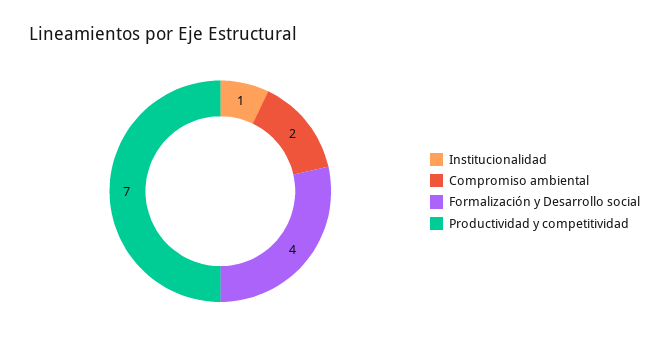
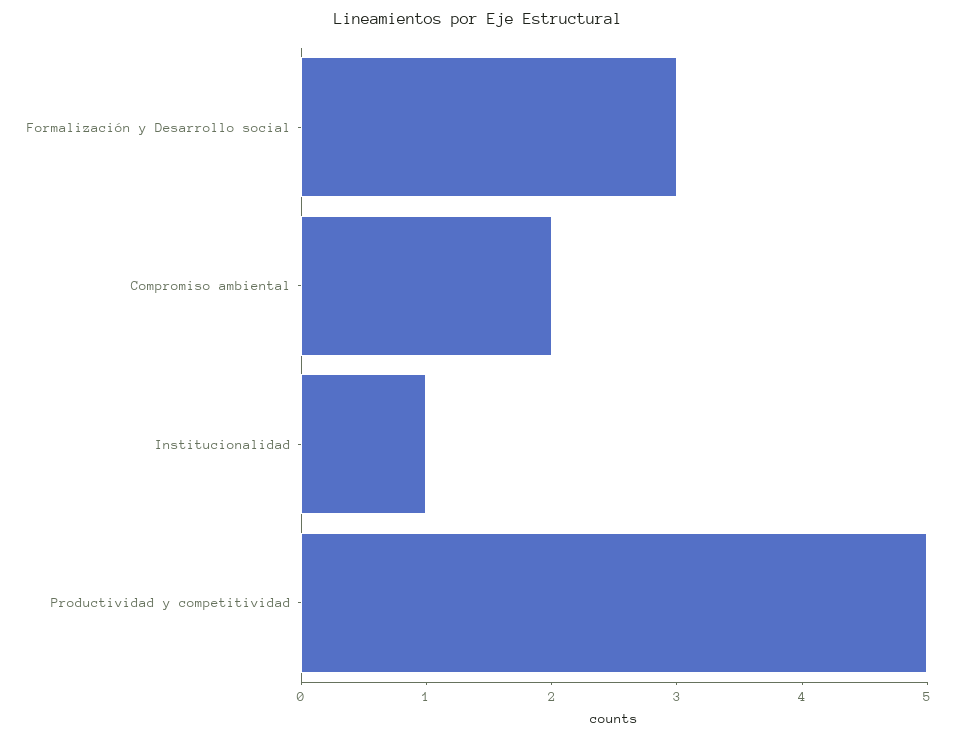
  {
    "Institucionalidad": 1,
    "Compromiso ambiental": 2,
-   "Formalización y Desarrollo social": 4,
+   "Formalización y Desarrollo social": 3,
-   "Productividad y competitividad": 7
+   "Productividad y competitividad": 5
  }

